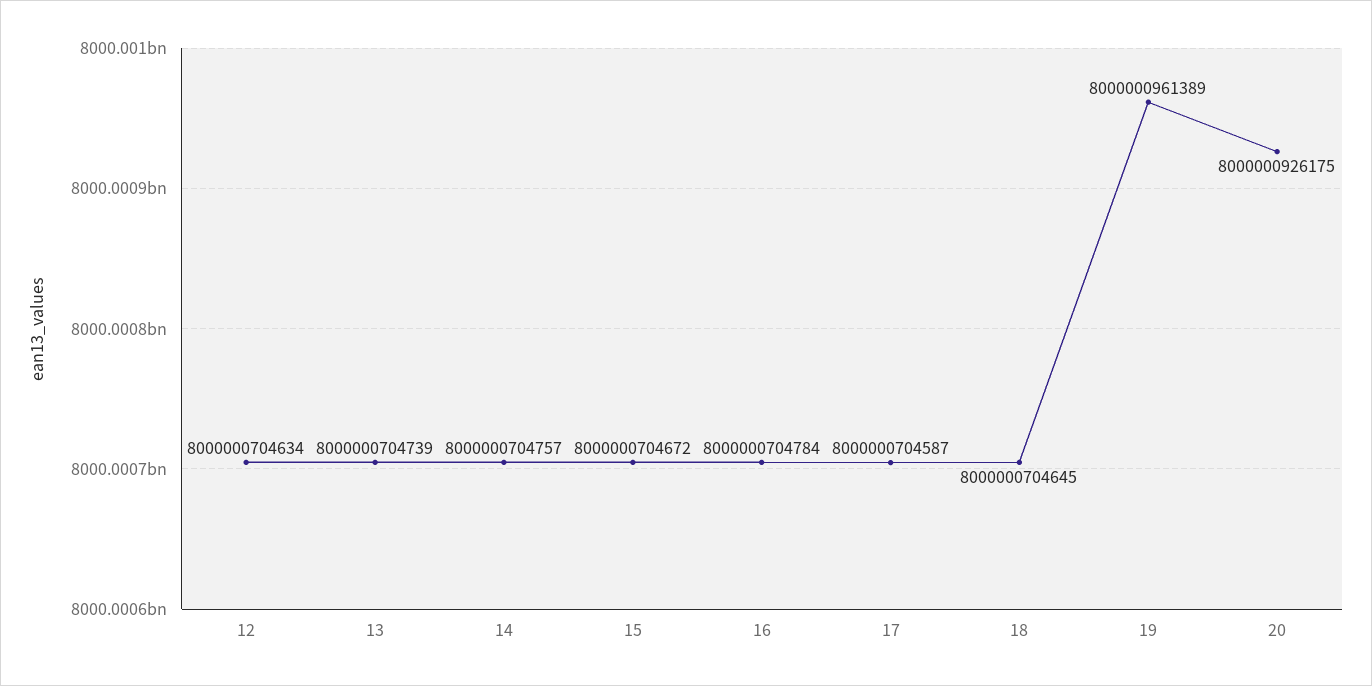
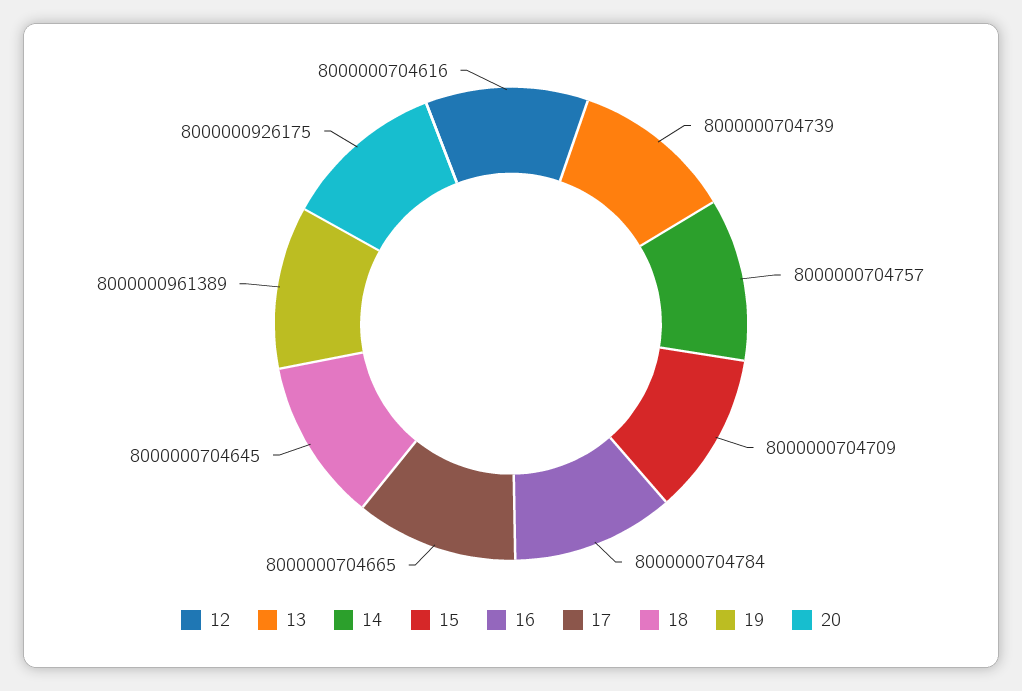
  {
-   "12": 8000000704634,
+   "12": 8000000704616,
    "13": 8000000704739,
    "14": 8000000704757,
-   "15": 8000000704672,
+   "15": 8000000704709,
    "16": 8000000704784,
-   "17": 8000000704587,
+   "17": 8000000704665,
    "18": 8000000704645,
    "19": 8000000961389,
    "20": 8000000926175
  }

